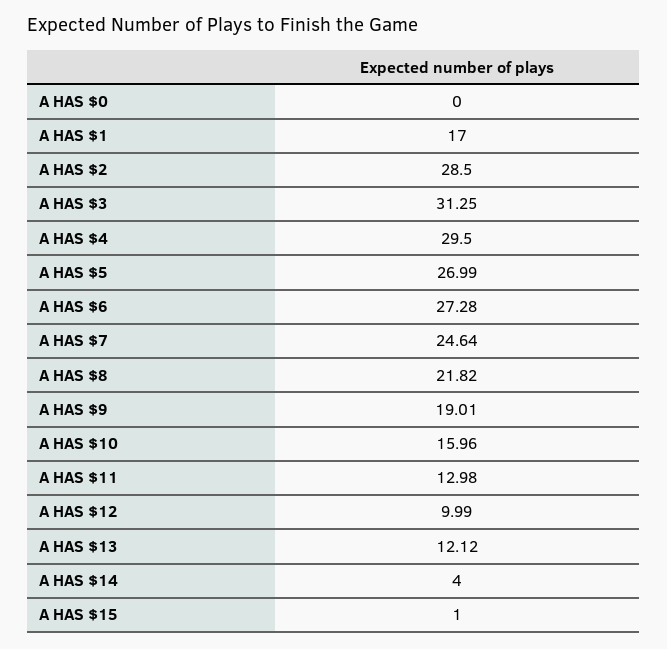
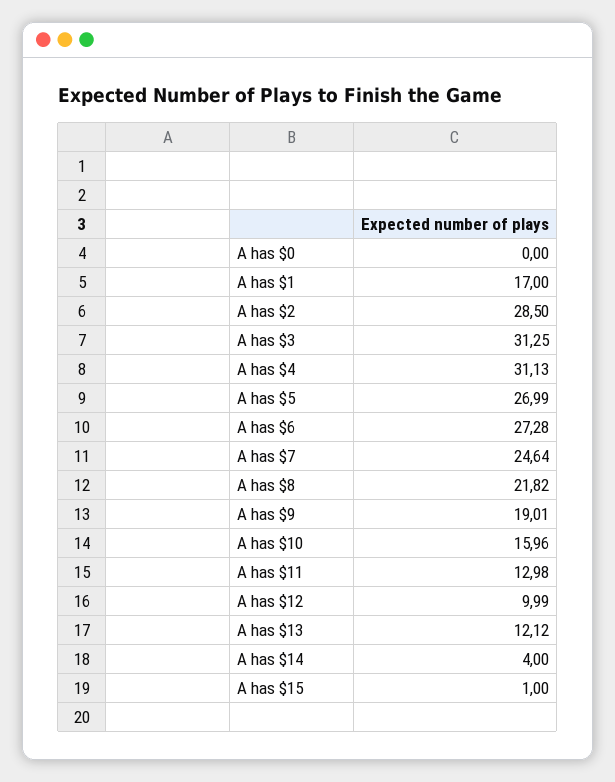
  {
    "A HAS $0": 0,
    "A HAS $1": 17,
    "A HAS $2": 28.5,
    "A HAS $3": 31.25,
-   "A HAS $4": 29.5,
+   "A HAS $4": 31.13,
    "A HAS $5": 26.99,
    "A HAS $6": 27.28,
    "A HAS $7": 24.64,
    "A HAS $8": 21.82,
    "A HAS $9": 19.01,
    "A HAS $10": 15.96,
    "A HAS $11": 12.98,
    "A HAS $12": 9.99,
    "A HAS $13": 12.12,
    "A HAS $14": 4,
    "A HAS $15": 1
  }

